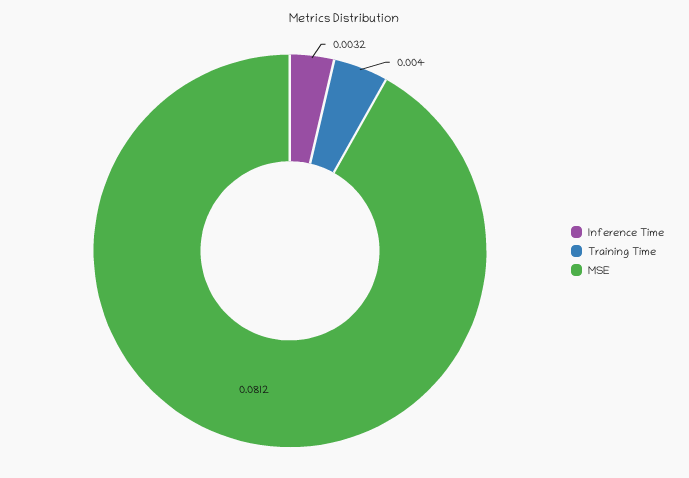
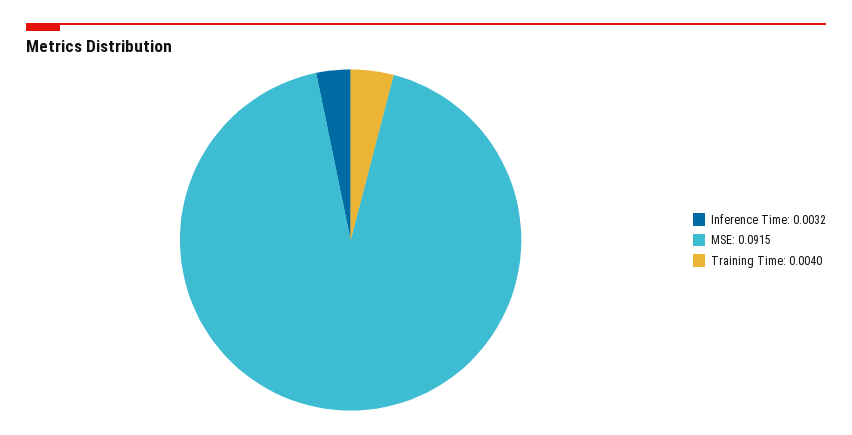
  {
    "Inference Time": 0.0032,
    "Training Time": 0.004,
-   "MSE": 0.0812
+   "MSE": 0.0915
  }

